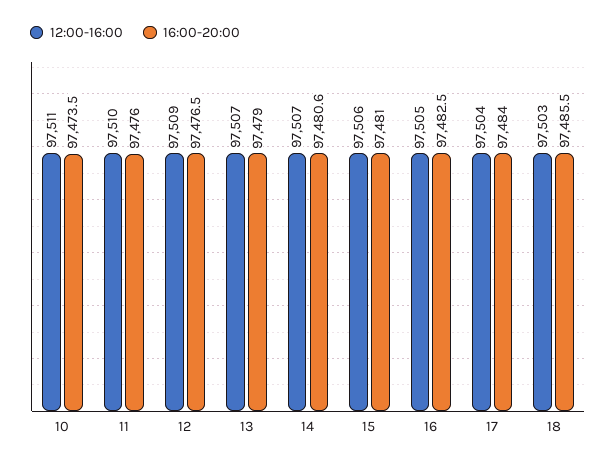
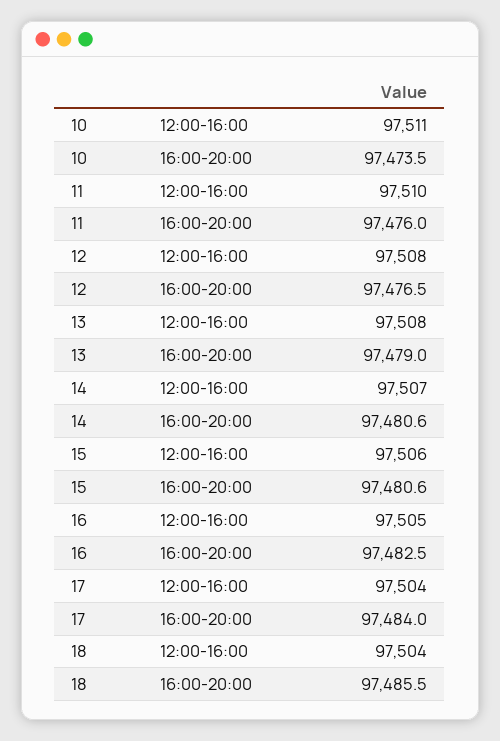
  {
    "12:00-16:00": {
      "10": 97511,
      "11": 97510,
-     "12": 97509,
+     "12": 97508,
-     "13": 97507,
+     "13": 97508,
      "14": 97507,
      "15": 97506,
      "16": 97505,
      "17": 97504,
-     "18": 97503
+     "18": 97504
    },
    "16:00-20:00": {
      "10": 97473.5,
      "11": 97476,
      "12": 97476.5,
      "13": 97479,
      "14": 97480.6,
-     "15": 97481,
+     "15": 97480.6,
      "16": 97482.5,
      "17": 97484,
      "18": 97485.5
    }
  }

